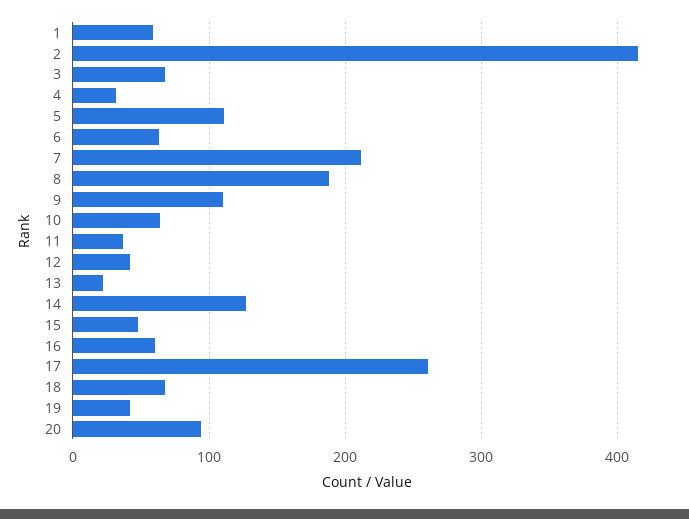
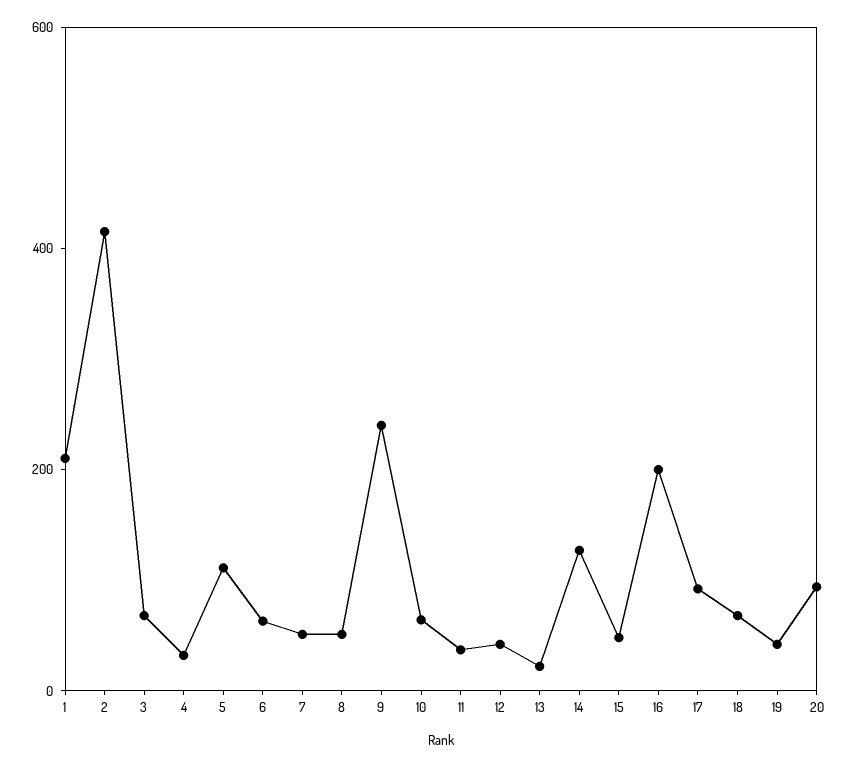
  {
-   "1": 60,
+   "1": 200,
    "2": 420,
    "3": 70,
    "4": 30,
    "5": 110,
    "6": 60,
-   "7": 210,
+   "7": 50,
-   "8": 190,
+   "8": 50,
-   "9": 110,
+   "9": 250,
    "10": 60,
    "11": 40,
    "12": 40,
    "13": 20,
    "14": 130,
    "15": 50,
-   "16": 60,
+   "16": 200,
-   "17": 260,
+   "17": 100,
    "18": 70,
    "19": 40,
    "20": 90
  }

